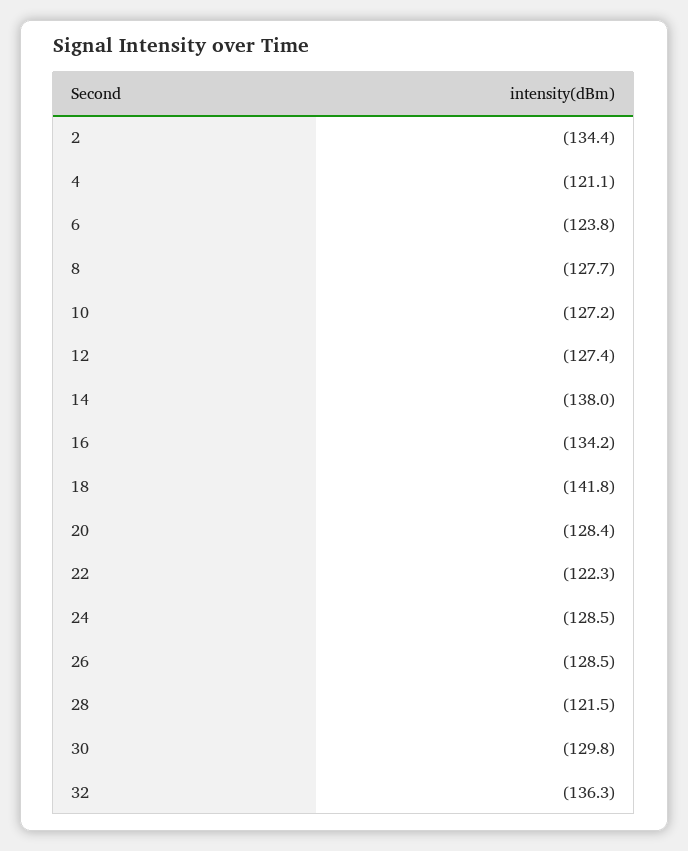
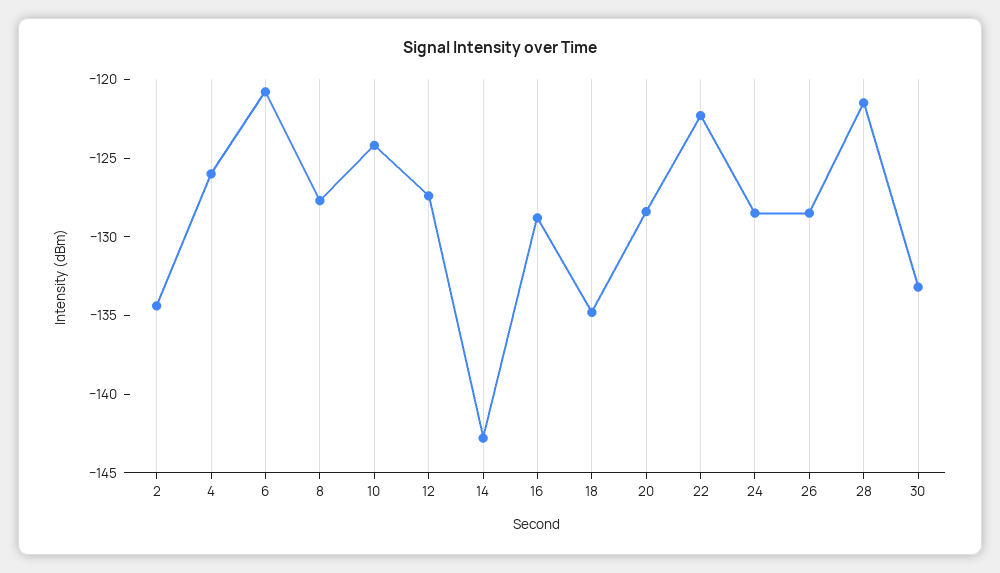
  {
    "2": -134.4,
-   "4": -121.1,
+   "4": -126,
-   "6": -123.8,
+   "6": -121,
    "8": -127.7,
-   "10": -127.2,
+   "10": -124,
    "12": -127.4,
-   "14": -138,
+   "14": -143,
-   "16": -134.2,
+   "16": -129,
-   "18": -141.8,
+   "18": -135,
    "20": -128.4,
    "22": -122.3,
    "24": -128.5,
    "26": -128.5,
    "28": -121.5,
-   "30": -129.8,
+   "30": -133
-   "32": -136.3
  }

